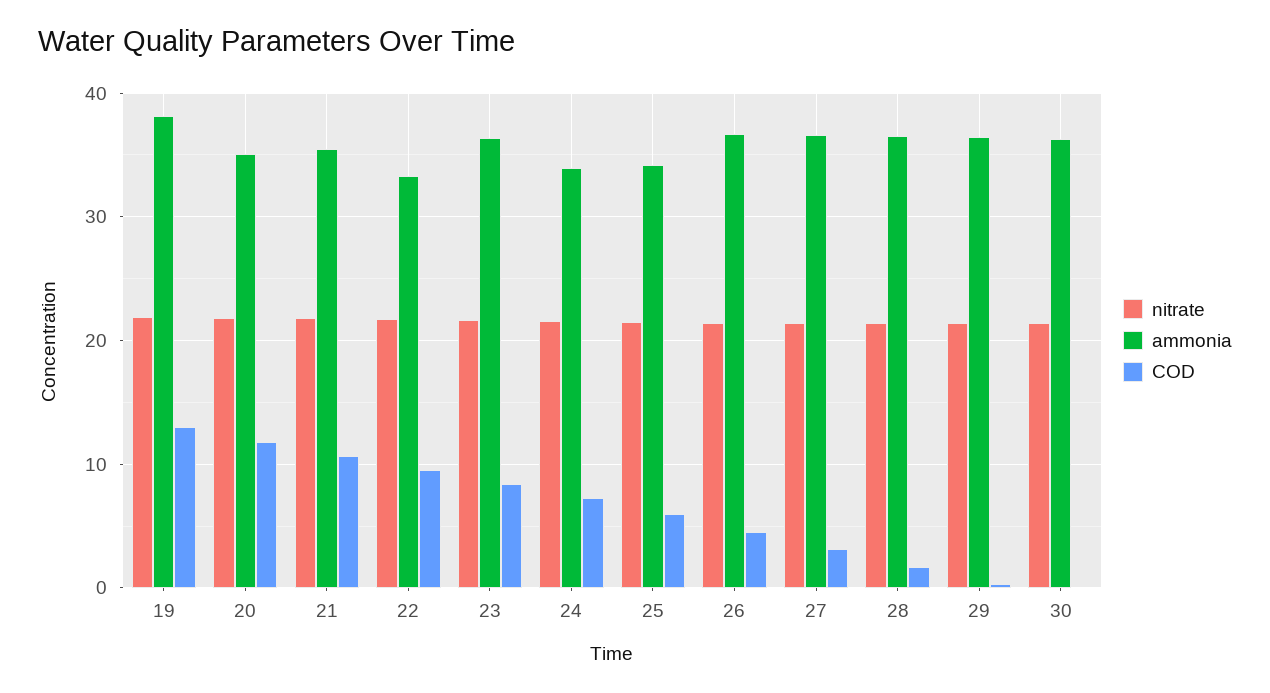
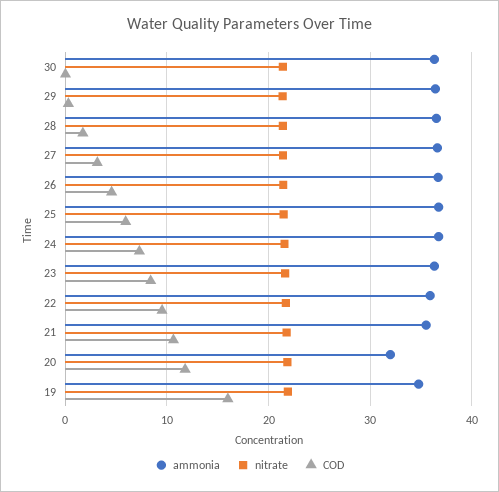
  {
    "nitrate": {
      "19": 22,
      "20": 22,
      "21": 22,
      "22": 22,
      "23": 22,
      "24": 22,
      "25": 21,
      "26": 21,
      "27": 21,
      "28": 21,
      "29": 21,
      "30": 21
    },
    "ammonia": {
-     "19": 38,
+     "19": 35,
-     "20": 35,
+     "20": 32,
      "21": 36,
-     "22": 33,
+     "22": 36,
      "23": 36,
-     "24": 34,
+     "24": 37,
-     "25": 34,
+     "25": 37,
      "26": 37,
      "27": 37,
      "28": 37,
      "29": 36,
      "30": 36
    },
    "COD": {
-     "19": 13,
+     "19": 16,
      "20": 12,
      "21": 11,
      "22": 10,
      "23": 8,
      "24": 7,
      "25": 6,
      "26": 5,
      "27": 3,
      "28": 2,
      "29": 0,
      "30": 0
    }
  }

